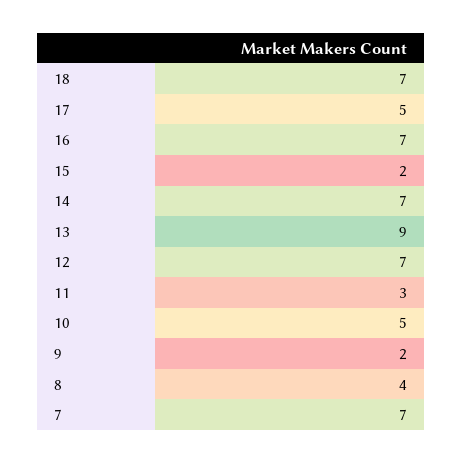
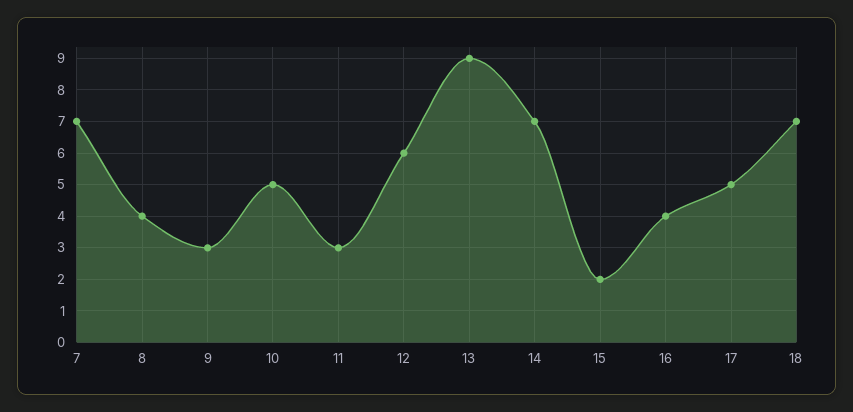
  {
    "18": 7,
    "17": 5,
-   "16": 7,
+   "16": 4,
    "15": 2,
    "14": 7,
    "13": 9,
-   "12": 7,
+   "12": 6,
    "11": 3,
    "10": 5,
-   "9": 2,
+   "9": 3,
    "8": 4,
    "7": 7
  }

